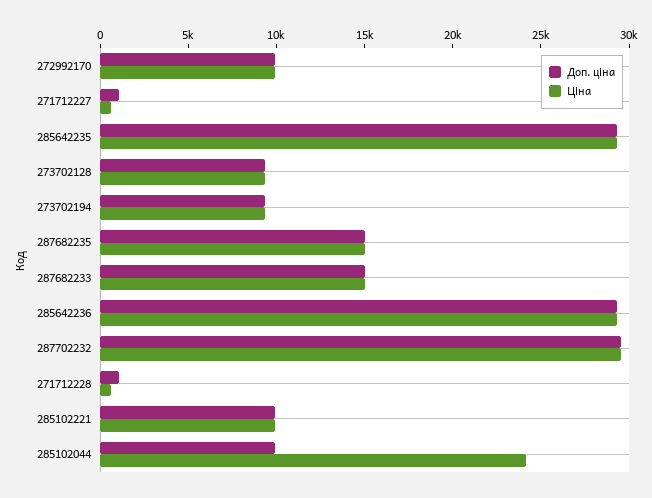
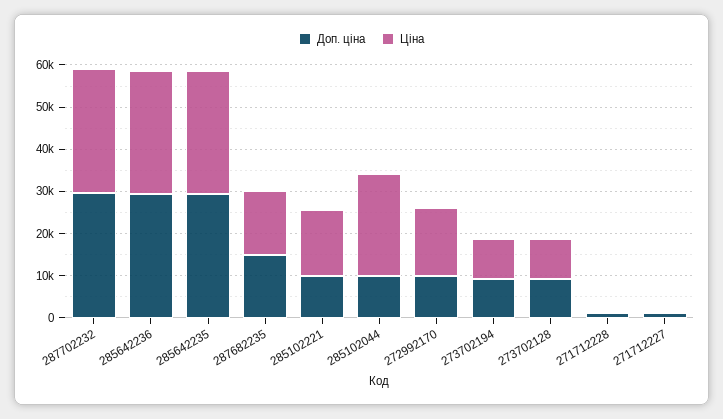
  {
    "Доп. ціна": {
      "272992170": 10000,
      "271712227": 1000,
      "285642235": 29000,
      "273702128": 9000,
      "273702194": 9000,
      "287682235": 15000,
-     "287682233": 15000,
      "285642236": 29000,
      "287702232": 30000,
      "271712228": 1000,
      "285102221": 10000,
      "285102044": 10000
    },
    "Ціна": {
-     "272992170": 10000,
+     "272992170": 16000,
      "271712227": 1000,
      "285642235": 29000,
      "273702128": 9000,
      "273702194": 9000,
      "287682235": 15000,
-     "287682233": 15000,
      "285642236": 29000,
      "287702232": 30000,
      "271712228": 1000,
-     "285102221": 10000,
+     "285102221": 16000,
      "285102044": 24000
    }
  }

